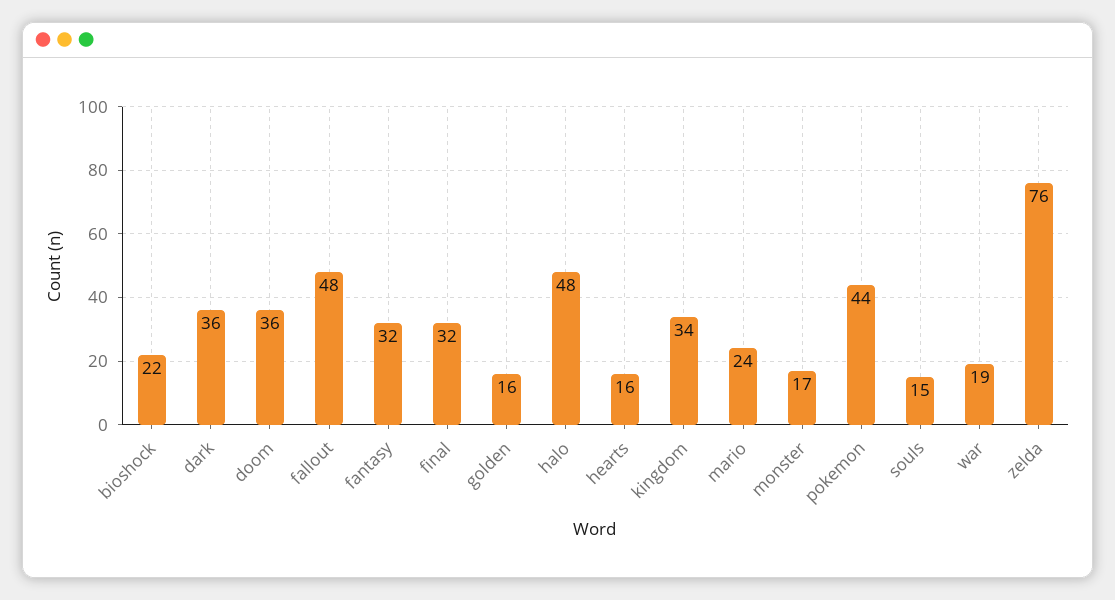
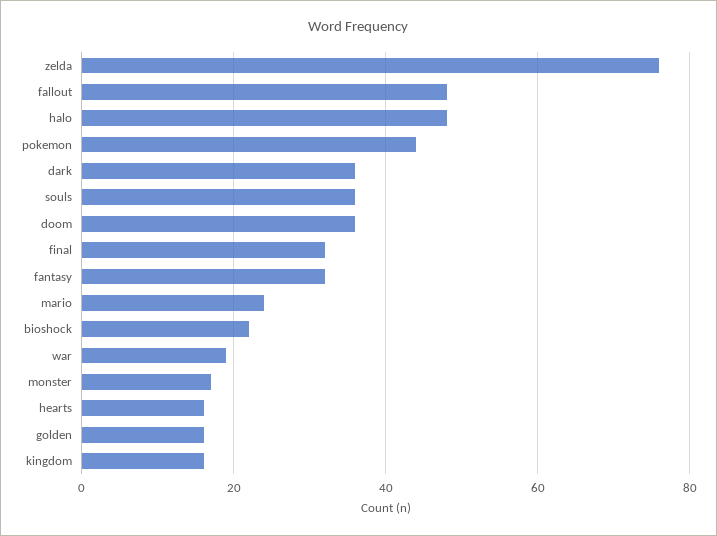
  {
    "bioshock": 22,
    "dark": 36,
    "doom": 36,
    "fallout": 48,
    "fantasy": 32,
    "final": 32,
    "golden": 16,
    "halo": 48,
    "hearts": 16,
-   "kingdom": 34,
+   "kingdom": 15,
    "mario": 24,
    "monster": 17,
    "pokemon": 44,
-   "souls": 15,
+   "souls": 35,
    "war": 19,
    "zelda": 76
  }

